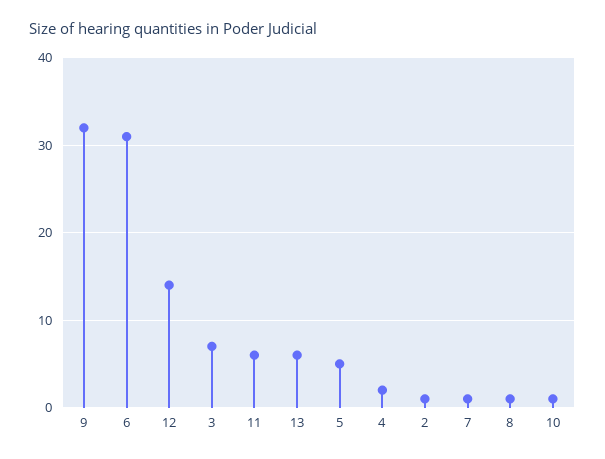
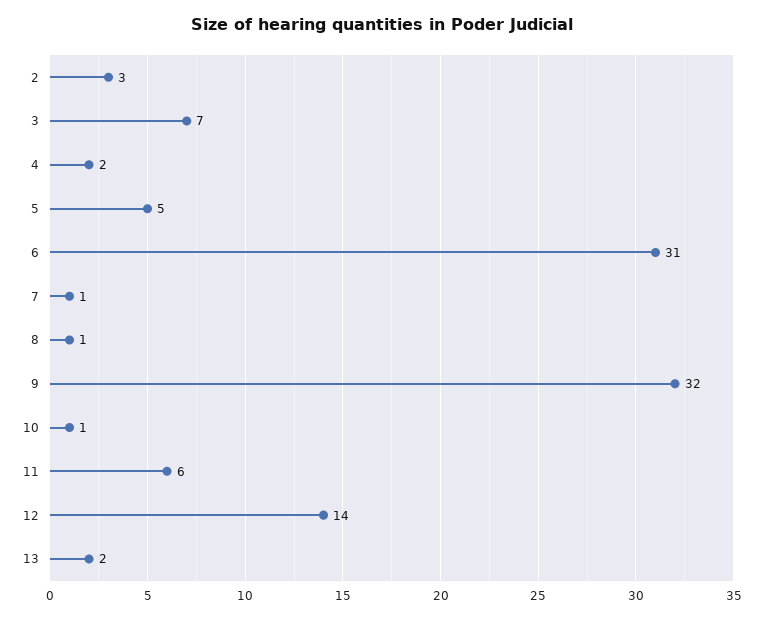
  {
    "9": 32,
    "6": 31,
    "12": 14,
    "3": 7,
    "11": 6,
-   "13": 6,
+   "13": 2,
    "5": 5,
    "4": 2,
-   "2": 1,
+   "2": 3,
    "7": 1,
    "8": 1,
    "10": 1
  }

